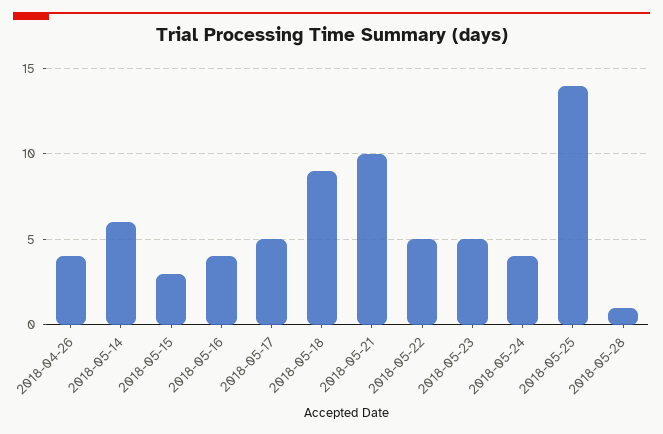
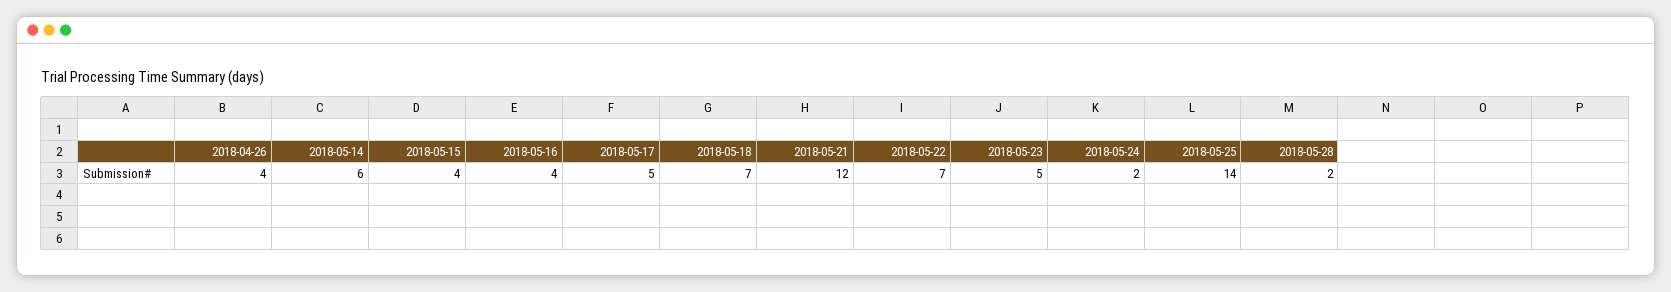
  {
    "2018-04-26": 4,
    "2018-05-14": 6,
-   "2018-05-15": 3,
+   "2018-05-15": 4,
    "2018-05-16": 4,
    "2018-05-17": 5,
-   "2018-05-18": 9,
+   "2018-05-18": 7,
-   "2018-05-21": 10,
+   "2018-05-21": 12,
-   "2018-05-22": 5,
+   "2018-05-22": 7,
    "2018-05-23": 5,
-   "2018-05-24": 4,
+   "2018-05-24": 2,
    "2018-05-25": 14,
-   "2018-05-28": 1
+   "2018-05-28": 2
  }

